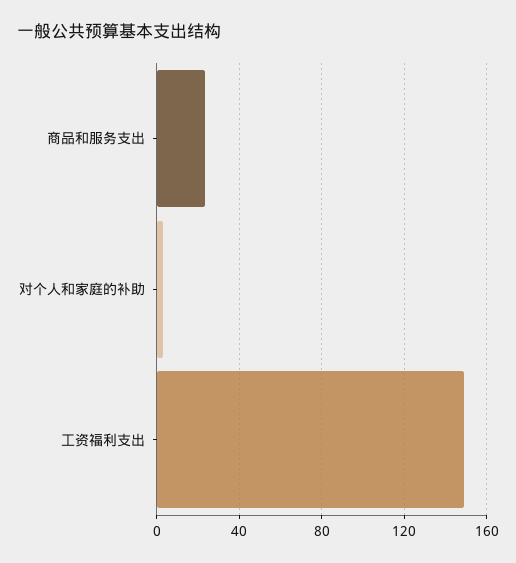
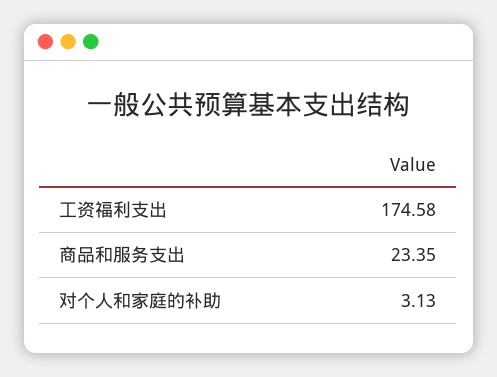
  {
    "商品和服务支出": 23.35,
    "对个人和家庭的补助": 3.13,
-   "工资福利支出": 150
+   "工资福利支出": 174.58
  }

